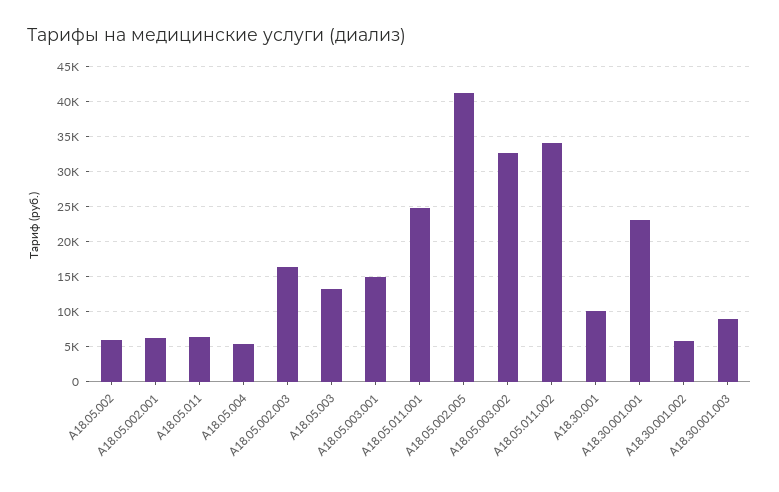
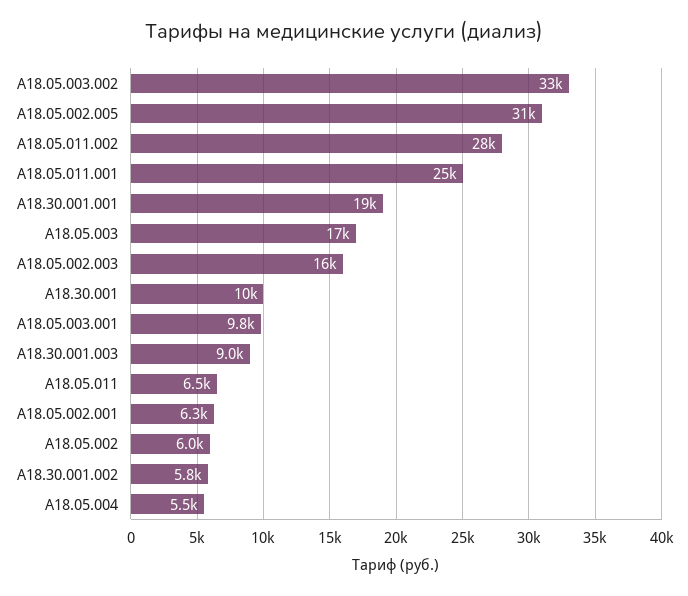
  {
    "A18.05.002": 6000,
    "A18.05.002.001": 6300,
    "A18.05.011": 6500,
    "A18.05.004": 5500,
    "A18.05.002.003": 16000,
-   "A18.05.003": 13000,
+   "A18.05.003": 17000,
-   "A18.05.003.001": 15000,
+   "A18.05.003.001": 9800,
    "A18.05.011.001": 25000,
-   "A18.05.002.005": 41000,
+   "A18.05.002.005": 31000,
    "A18.05.003.002": 33000,
-   "A18.05.011.002": 34000,
+   "A18.05.011.002": 28000,
    "A18.30.001": 10000,
-   "A18.30.001.001": 23000,
+   "A18.30.001.001": 19000,
    "A18.30.001.002": 5800,
    "A18.30.001.003": 9000
  }

